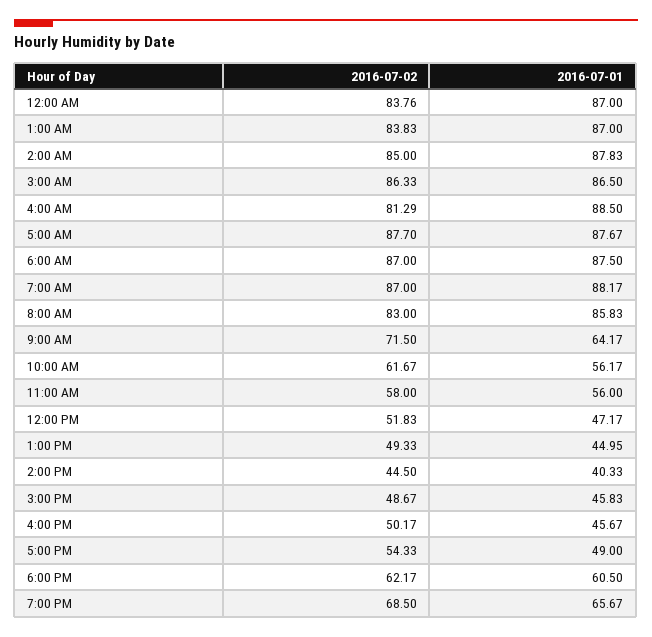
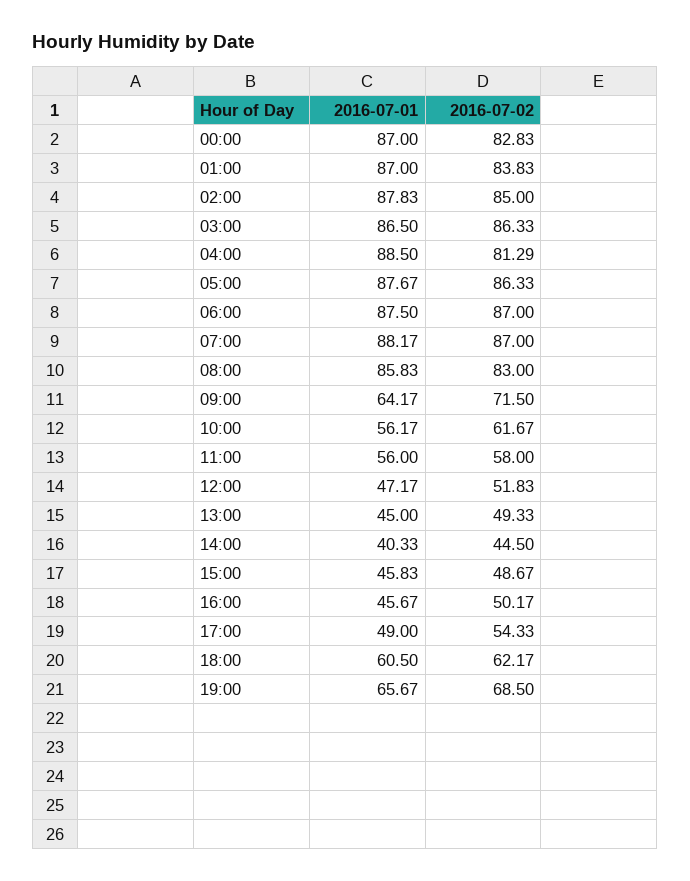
  {
    "2016-07-02": {
-     "12:00 AM": 83.76,
+     "12:00 AM": 82.83,
      "1:00 AM": 83.83,
      "2:00 AM": 85,
      "3:00 AM": 86.33,
      "4:00 AM": 81.29,
-     "5:00 AM": 87.7,
+     "5:00 AM": 86.33,
      "6:00 AM": 87,
      "7:00 AM": 87,
      "8:00 AM": 83,
      "9:00 AM": 71.5,
      "10:00 AM": 61.67,
      "11:00 AM": 58,
      "12:00 PM": 51.83,
      "1:00 PM": 49.33,
      "2:00 PM": 44.5,
      "3:00 PM": 48.67,
      "4:00 PM": 50.17,
      "5:00 PM": 54.33,
      "6:00 PM": 62.17,
      "7:00 PM": 68.5
    },
    "2016-07-01": {
      "12:00 AM": 87,
      "1:00 AM": 87,
      "2:00 AM": 87.83,
      "3:00 AM": 86.5,
      "4:00 AM": 88.5,
      "5:00 AM": 87.67,
      "6:00 AM": 87.5,
      "7:00 AM": 88.17,
      "8:00 AM": 85.83,
      "9:00 AM": 64.17,
      "10:00 AM": 56.17,
      "11:00 AM": 56,
      "12:00 PM": 47.17,
-     "1:00 PM": 44.95,
+     "1:00 PM": 45,
      "2:00 PM": 40.33,
      "3:00 PM": 45.83,
      "4:00 PM": 45.67,
      "5:00 PM": 49,
      "6:00 PM": 60.5,
      "7:00 PM": 65.67
    }
  }

